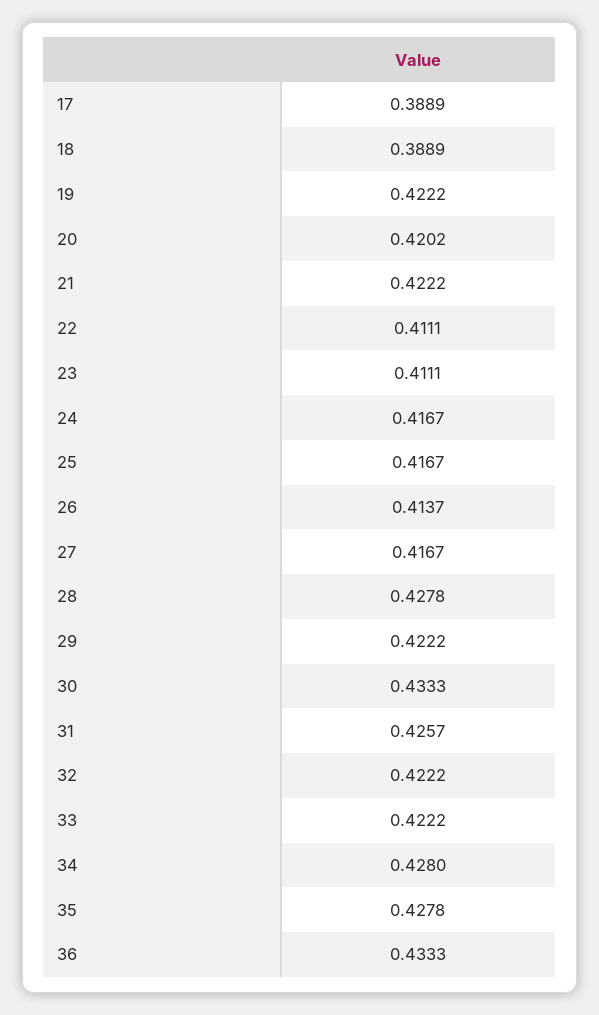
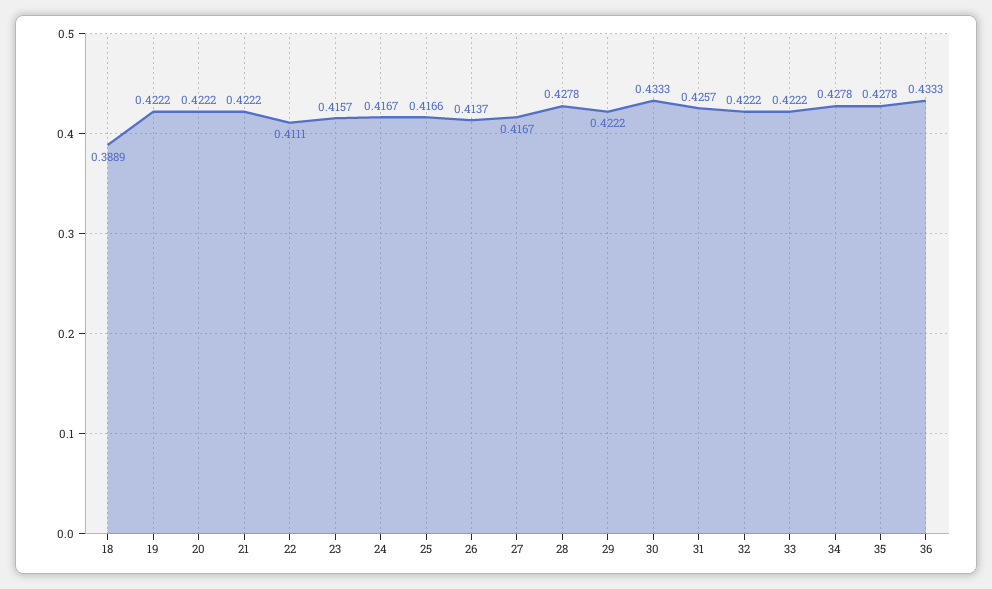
  {
-   "17": 0.3889,
    "18": 0.3889,
    "19": 0.4222,
-   "20": 0.4202,
+   "20": 0.4222,
    "21": 0.4222,
    "22": 0.4111,
-   "23": 0.4111,
+   "23": 0.4157,
    "24": 0.4167,
-   "25": 0.4167,
+   "25": 0.4166,
    "26": 0.4137,
    "27": 0.4167,
    "28": 0.4278,
    "29": 0.4222,
    "30": 0.4333,
    "31": 0.4257,
    "32": 0.4222,
    "33": 0.4222,
-   "34": 0.428,
+   "34": 0.4278,
    "35": 0.4278,
    "36": 0.4333
  }

